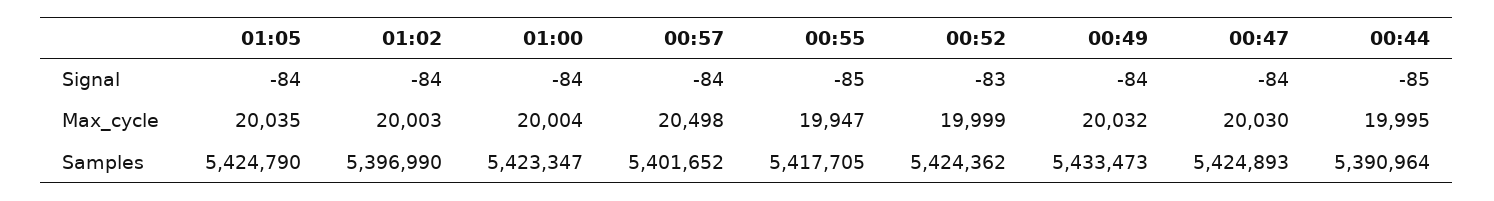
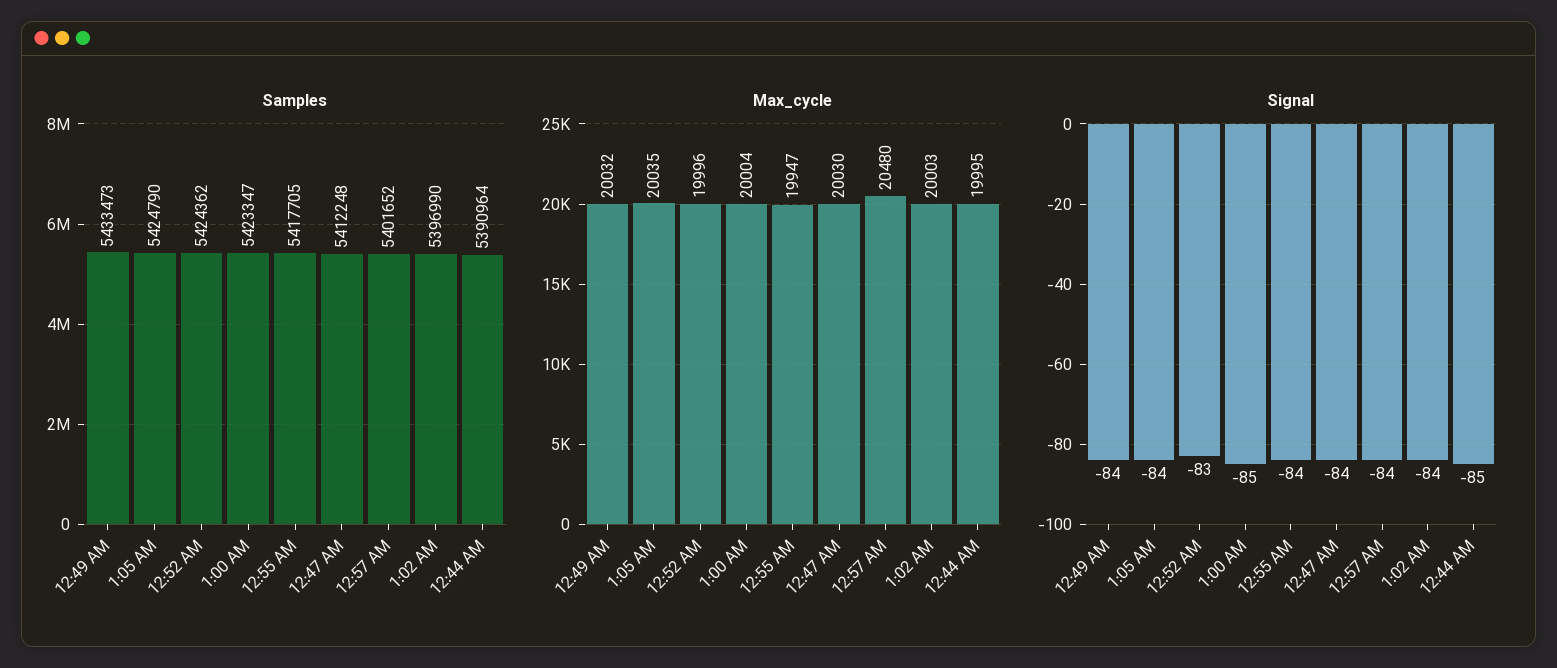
  {
    "Signal": {
      "01:05": -84,
      "01:02": -84,
-     "01:00": -84,
+     "01:00": -85,
      "00:57": -84,
-     "00:55": -85,
+     "00:55": -84,
      "00:52": -83,
      "00:49": -84,
      "00:47": -84,
      "00:44": -85
    },
    "Max_cycle": {
      "01:05": 20035,
      "01:02": 20003,
      "01:00": 20004,
-     "00:57": 20498,
+     "00:57": 20480,
      "00:55": 19947,
-     "00:52": 19999,
+     "00:52": 19996,
      "00:49": 20032,
      "00:47": 20030,
      "00:44": 19995
    },
    "Samples": {
      "01:05": 5424790,
      "01:02": 5396990,
      "01:00": 5423347,
      "00:57": 5401652,
      "00:55": 5417705,
      "00:52": 5424362,
      "00:49": 5433473,
-     "00:47": 5424893,
+     "00:47": 5412248,
      "00:44": 5390964
    }
  }

